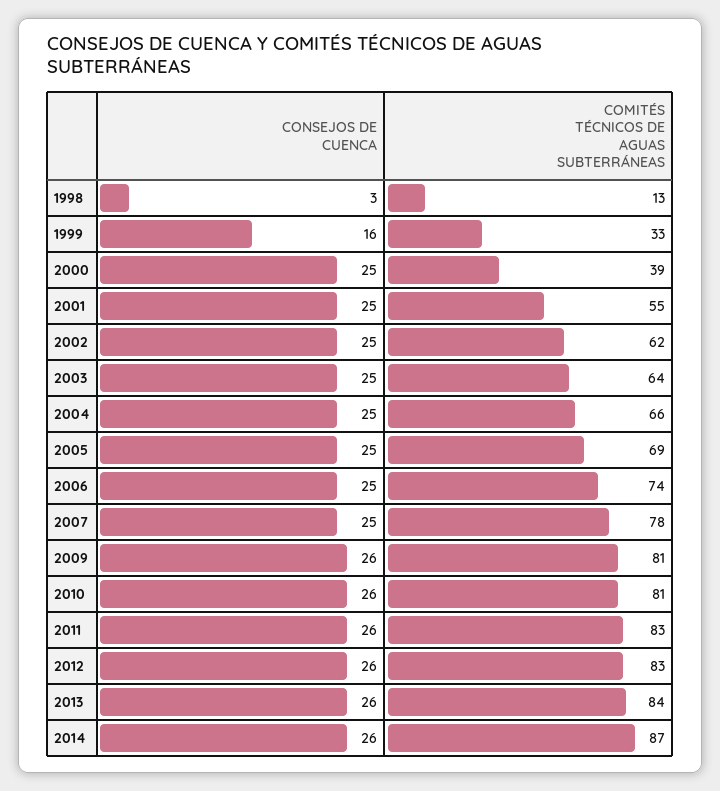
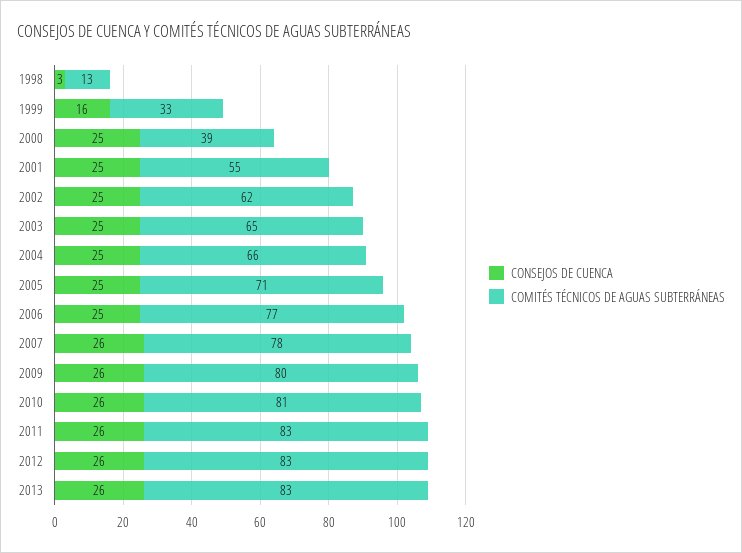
  {
    "CONSEJOS DE CUENCA": {
      "1998": 3,
      "1999": 16,
      "2000": 25,
      "2001": 25,
      "2002": 25,
      "2003": 25,
      "2004": 25,
      "2005": 25,
      "2006": 25,
-     "2007": 25,
+     "2007": 26,
      "2009": 26,
      "2010": 26,
      "2011": 26,
      "2012": 26,
-     "2013": 26,
+     "2013": 26
-     "2014": 26
    },
    "COMITÉS TÉCNICOS DE AGUAS SUBTERRÁNEAS": {
      "1998": 13,
      "1999": 33,
      "2000": 39,
      "2001": 55,
      "2002": 62,
-     "2003": 64,
+     "2003": 65,
      "2004": 66,
-     "2005": 69,
+     "2005": 71,
-     "2006": 74,
+     "2006": 77,
      "2007": 78,
-     "2009": 81,
+     "2009": 80,
      "2010": 81,
      "2011": 83,
      "2012": 83,
-     "2013": 84,
+     "2013": 83
-     "2014": 87
    }
  }

